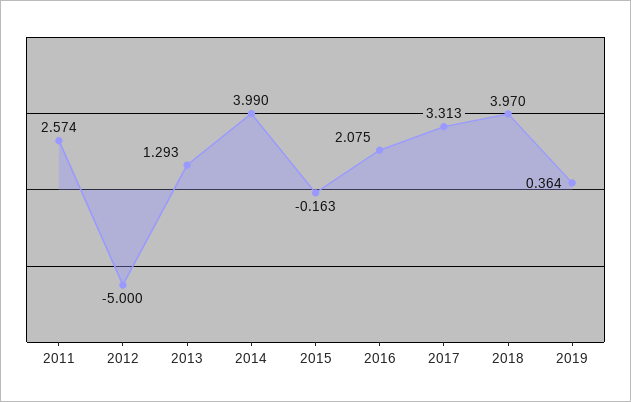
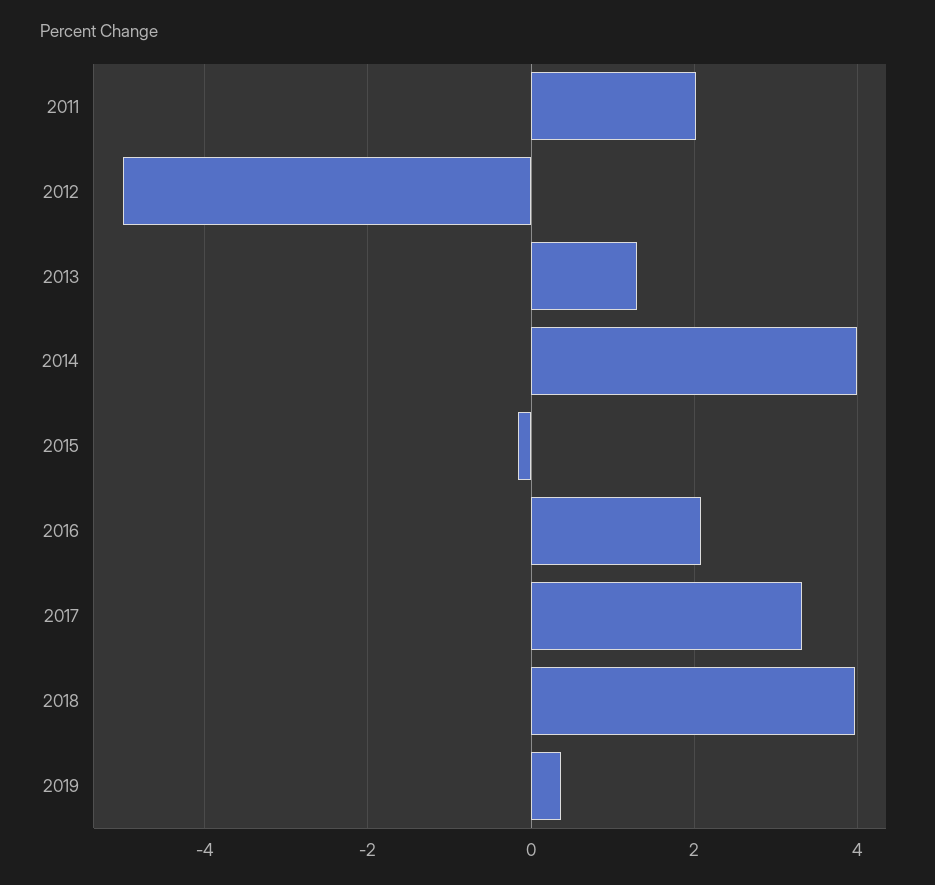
  {
-   "2011": 2.574,
+   "2011": 2,
    "2012": -5,
    "2013": 1.293,
    "2014": 3.99,
    "2015": -0.163,
    "2016": 2.075,
    "2017": 3.313,
    "2018": 3.97,
    "2019": 0.364
  }

